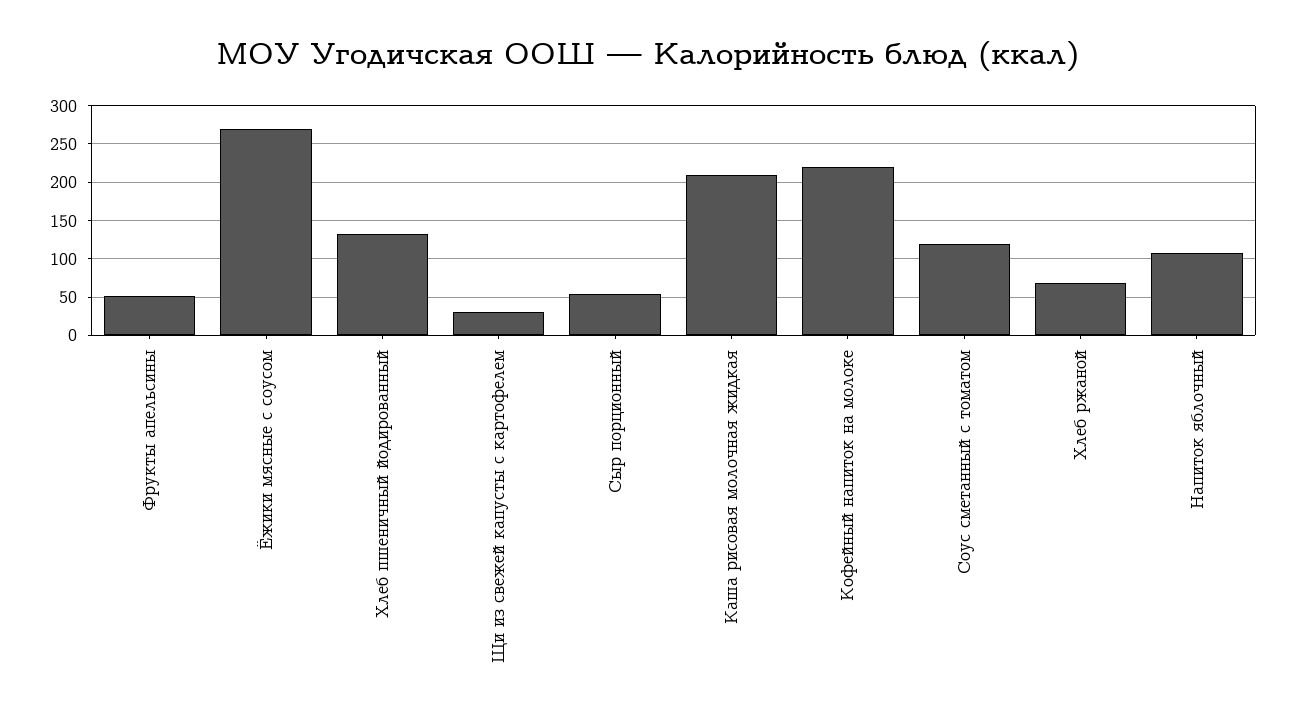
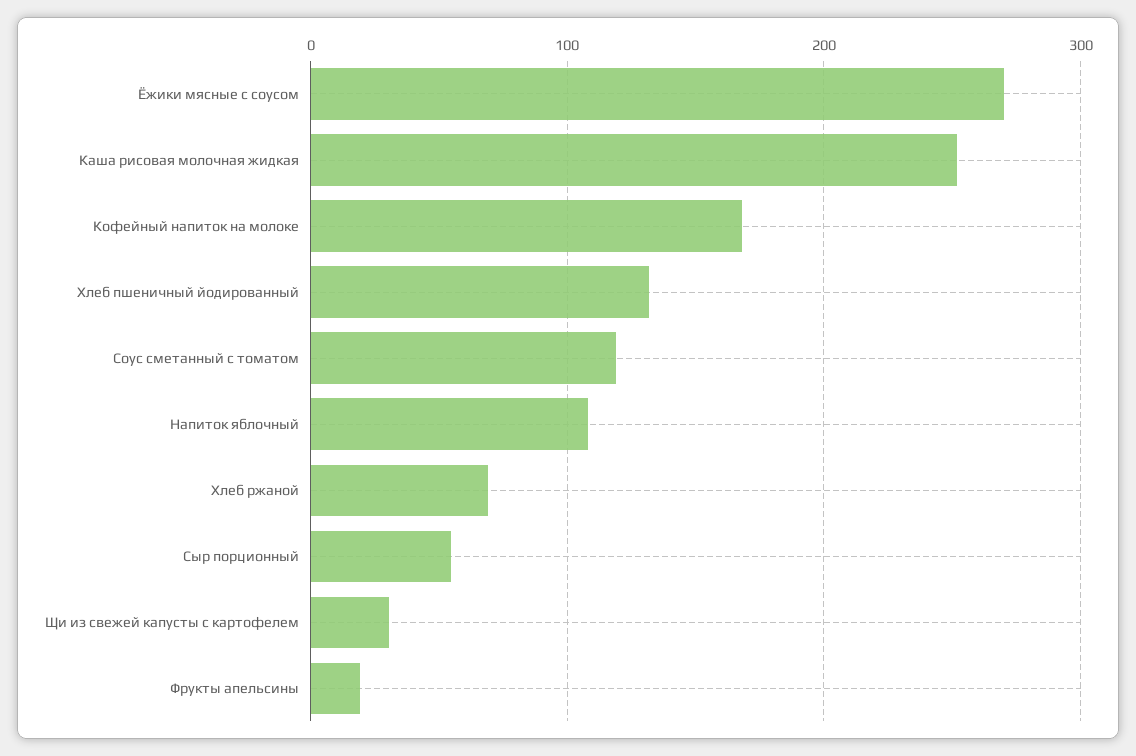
  {
-   "Фрукты апельсины": 50,
+   "Фрукты апельсины": 20,
    "Ёжики мясные с соусом": 270,
    "Хлеб пшеничный йодированный": 130,
    "Щи из свежей капусты с картофелем": 30,
    "Сыр порционный": 50,
-   "Каша рисовая молочная жидкая": 210,
+   "Каша рисовая молочная жидкая": 250,
-   "Кофейный напиток на молоке": 220,
+   "Кофейный напиток на молоке": 170,
    "Соус сметанный с томатом": 120,
    "Хлеб ржаной": 70,
    "Напиток яблочный": 110
  }

